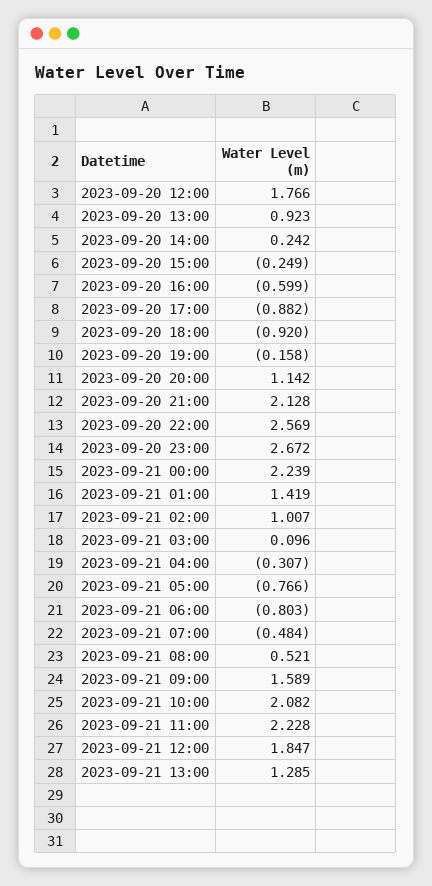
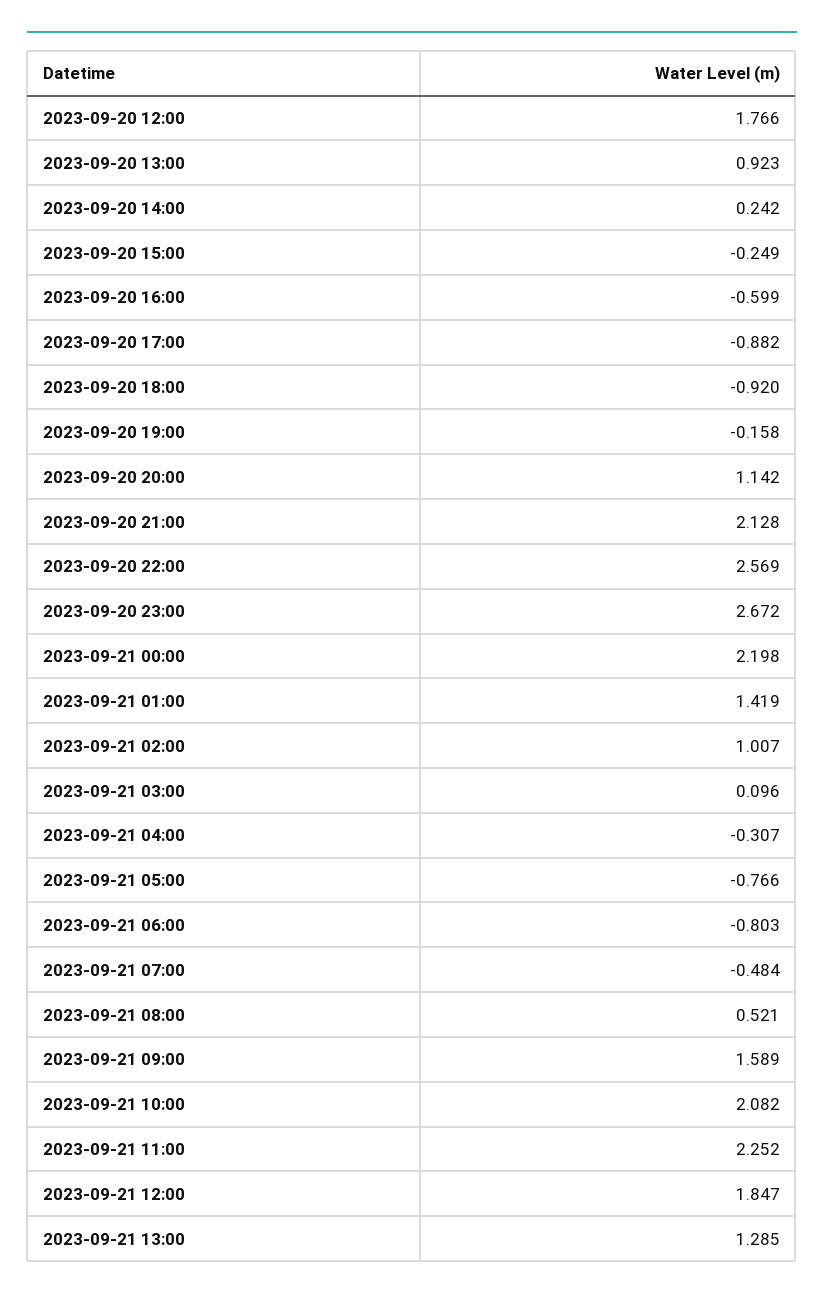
  {
    "2023-09-20 12:00": 1.766,
    "2023-09-20 13:00": 0.923,
    "2023-09-20 14:00": 0.242,
    "2023-09-20 15:00": -0.249,
    "2023-09-20 16:00": -0.599,
    "2023-09-20 17:00": -0.882,
    "2023-09-20 18:00": -0.92,
    "2023-09-20 19:00": -0.158,
    "2023-09-20 20:00": 1.142,
    "2023-09-20 21:00": 2.128,
    "2023-09-20 22:00": 2.569,
    "2023-09-20 23:00": 2.672,
-   "2023-09-21 00:00": 2.239,
+   "2023-09-21 00:00": 2.198,
    "2023-09-21 01:00": 1.419,
    "2023-09-21 02:00": 1.007,
    "2023-09-21 03:00": 0.096,
    "2023-09-21 04:00": -0.307,
    "2023-09-21 05:00": -0.766,
    "2023-09-21 06:00": -0.803,
    "2023-09-21 07:00": -0.484,
    "2023-09-21 08:00": 0.521,
    "2023-09-21 09:00": 1.589,
    "2023-09-21 10:00": 2.082,
-   "2023-09-21 11:00": 2.228,
+   "2023-09-21 11:00": 2.252,
    "2023-09-21 12:00": 1.847,
    "2023-09-21 13:00": 1.285
  }

